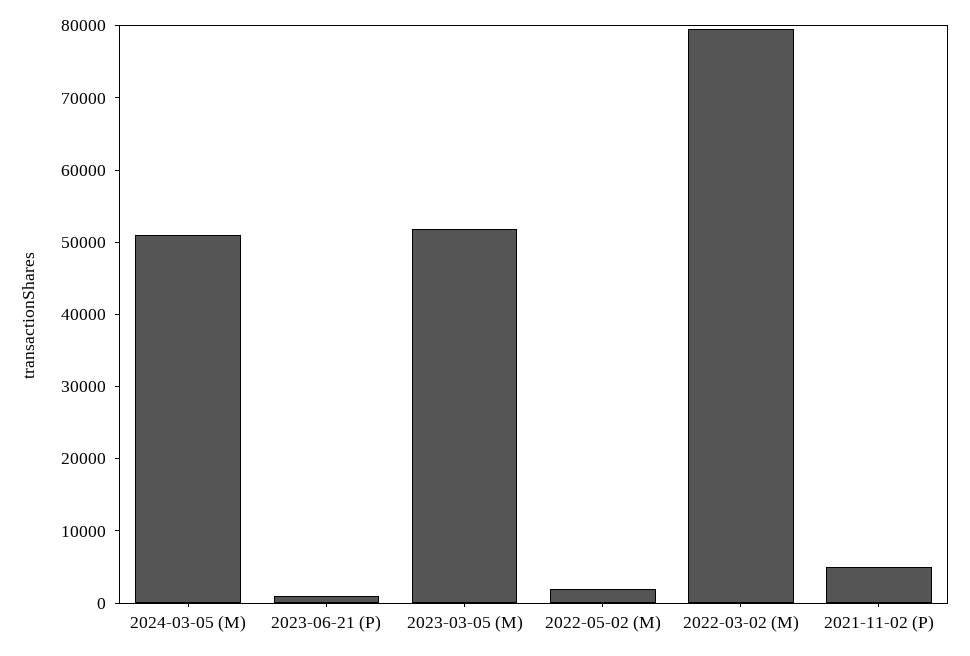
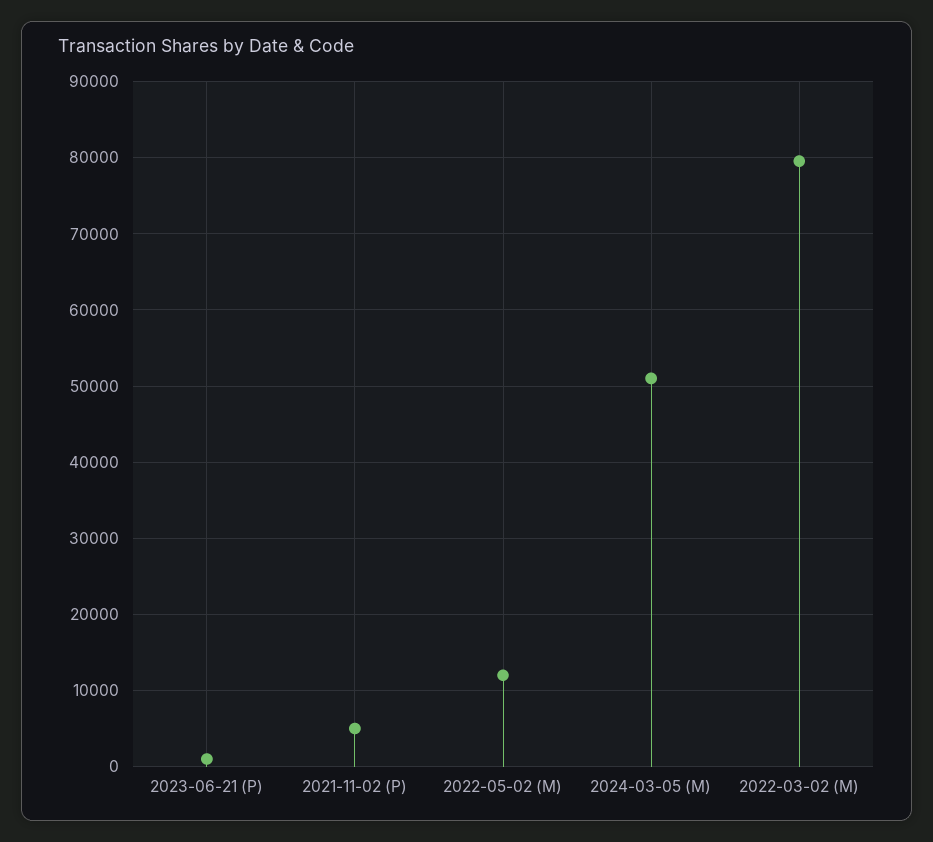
  {
    "2024-03-05 (M)": 51000,
    "2023-06-21 (P)": 1000,
-   "2023-03-05 (M)": 52000,
-   "2022-05-02 (M)": 2000,
+   "2022-05-02 (M)": 12000,
    "2022-03-02 (M)": 80000,
    "2021-11-02 (P)": 5000
  }

